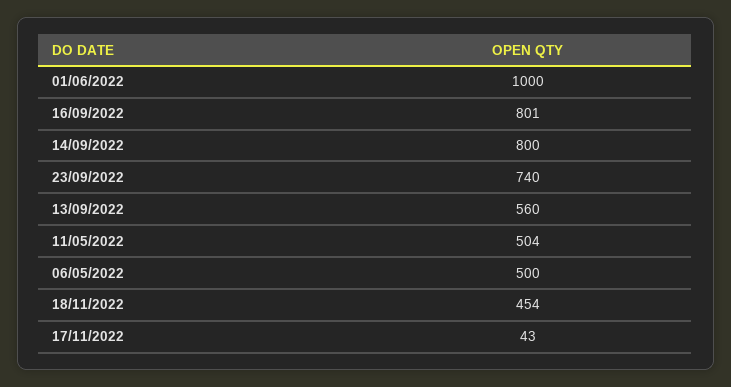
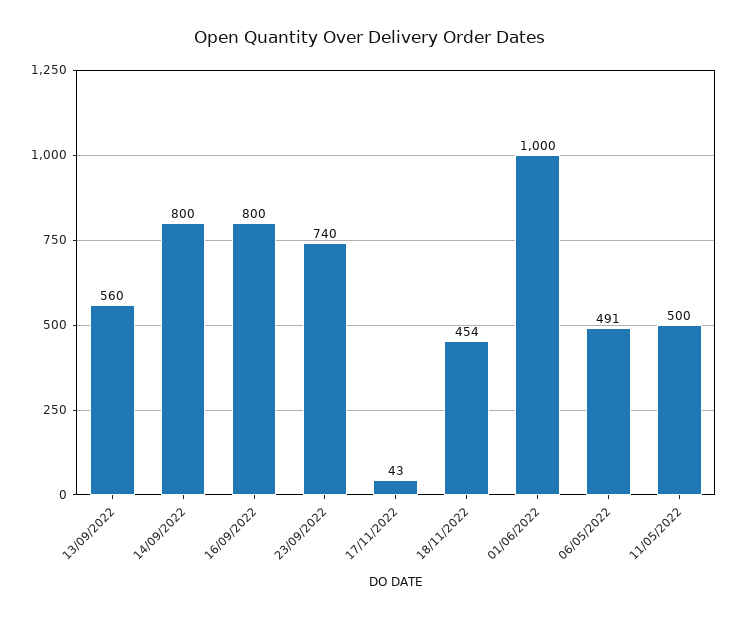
  {
    "01/06/2022": 1000,
-   "16/09/2022": 801,
+   "16/09/2022": 800,
    "14/09/2022": 800,
    "23/09/2022": 740,
    "13/09/2022": 560,
-   "11/05/2022": 504,
+   "11/05/2022": 500,
-   "06/05/2022": 500,
+   "06/05/2022": 491,
    "18/11/2022": 454,
    "17/11/2022": 43
  }

